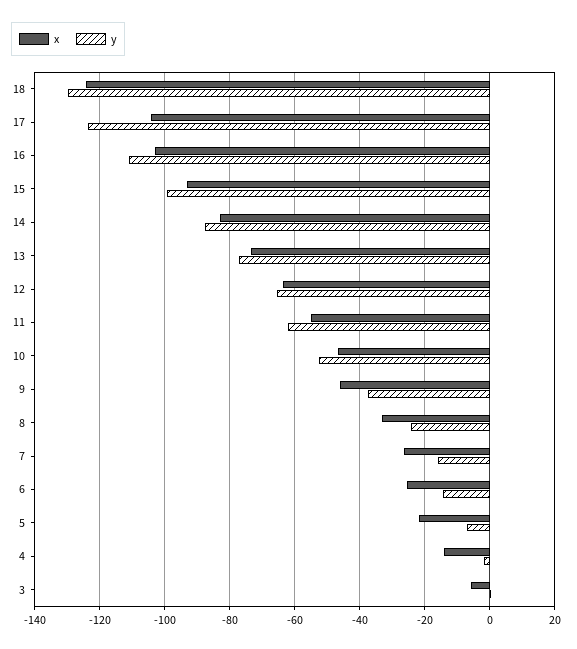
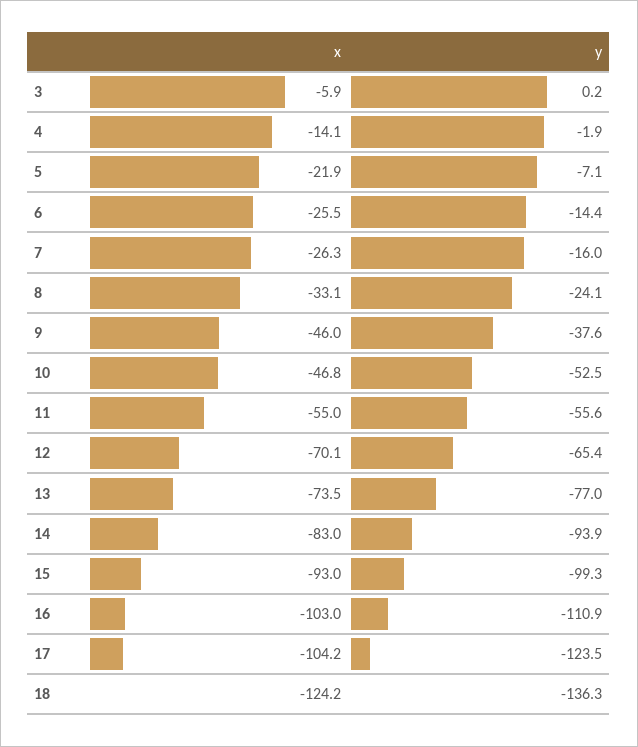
  {
    "x": {
      "18": -124.2,
      "17": -104.2,
      "16": -103,
      "15": -93,
      "14": -83,
      "13": -73.5,
-     "12": -64,
+     "12": -70.1,
      "11": -55,
      "10": -46.8,
      "9": -46,
      "8": -33.1,
      "7": -26.3,
      "6": -25.5,
      "5": -21.9,
      "4": -14.1,
      "3": -5.9
    },
    "y": {
-     "18": -130,
+     "18": -136.3,
      "17": -123.5,
      "16": -110.9,
      "15": -99.3,
-     "14": -88,
+     "14": -93.9,
      "13": -77,
      "12": -65.4,
-     "11": -62,
+     "11": -55.6,
      "10": -52.5,
      "9": -37.6,
      "8": -24.1,
      "7": -16,
      "6": -14.4,
      "5": -7.1,
      "4": -1.9,
      "3": 0.2
    }
  }

